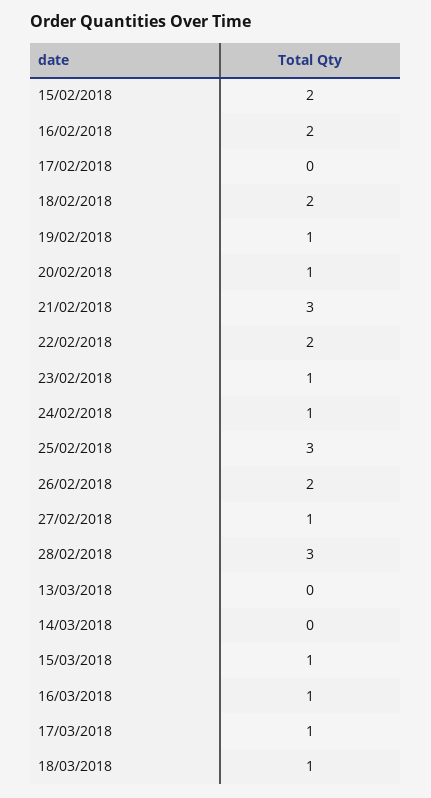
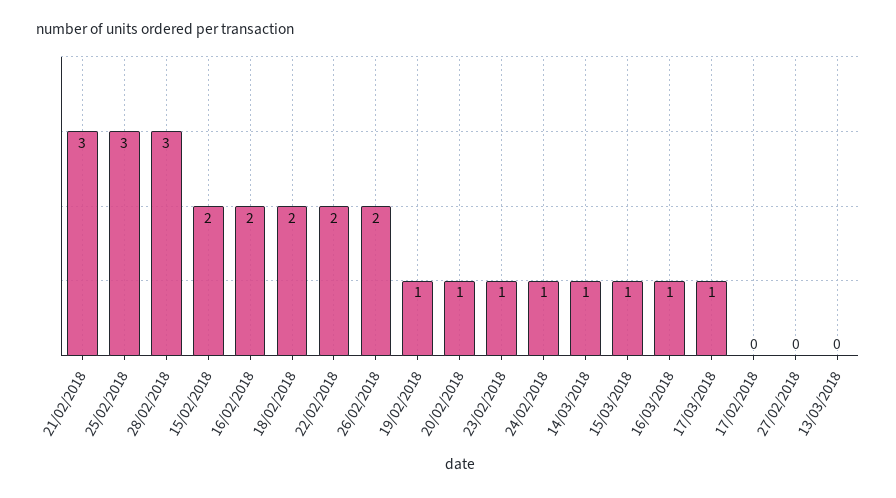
  {
    "15/02/2018": 2,
    "16/02/2018": 2,
    "17/02/2018": 0,
    "18/02/2018": 2,
    "19/02/2018": 1,
    "20/02/2018": 1,
    "21/02/2018": 3,
    "22/02/2018": 2,
    "23/02/2018": 1,
    "24/02/2018": 1,
    "25/02/2018": 3,
    "26/02/2018": 2,
-   "27/02/2018": 1,
+   "27/02/2018": 0,
    "28/02/2018": 3,
    "13/03/2018": 0,
-   "14/03/2018": 0,
+   "14/03/2018": 1,
    "15/03/2018": 1,
    "16/03/2018": 1,
-   "17/03/2018": 1,
+   "17/03/2018": 1
-   "18/03/2018": 1
  }

